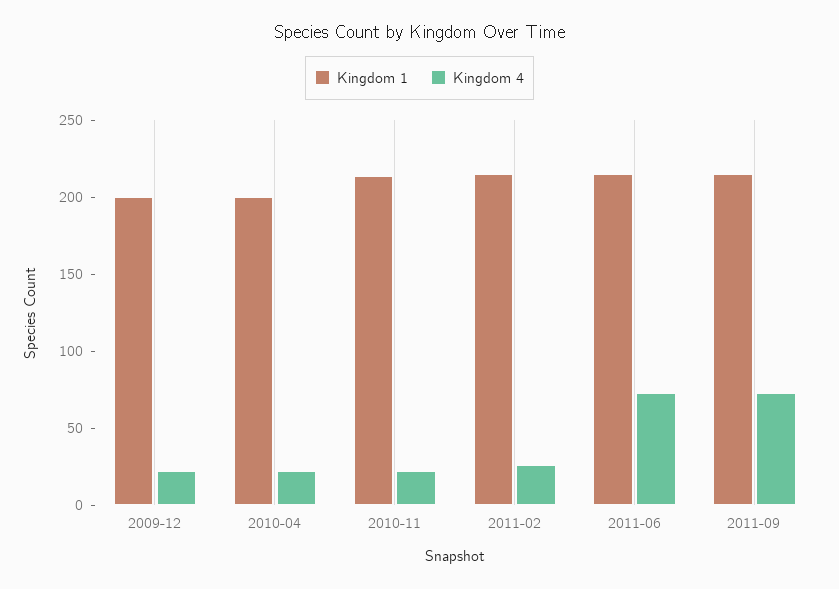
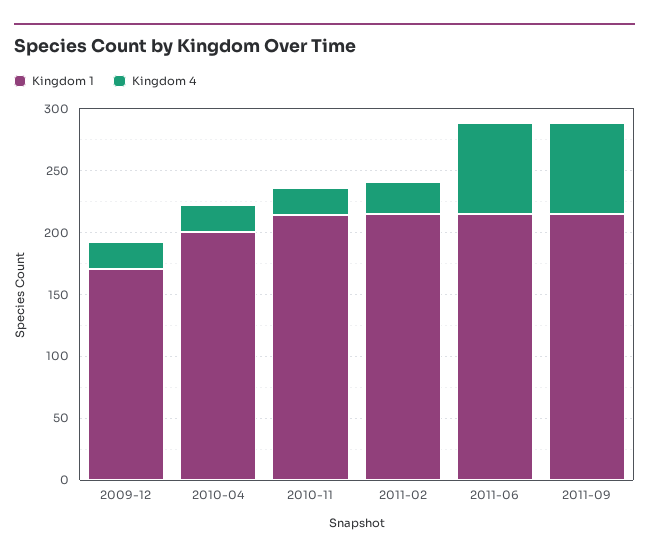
  {
    "Kingdom 1": {
-     "2009-12": 200,
+     "2009-12": 170,
      "2010-04": 200,
      "2010-11": 210,
      "2011-02": 220,
      "2011-06": 220,
      "2011-09": 220
    },
    "Kingdom 4": {
      "2009-12": 20,
      "2010-04": 20,
      "2010-11": 20,
      "2011-02": 30,
      "2011-06": 70,
      "2011-09": 70
    }
  }

